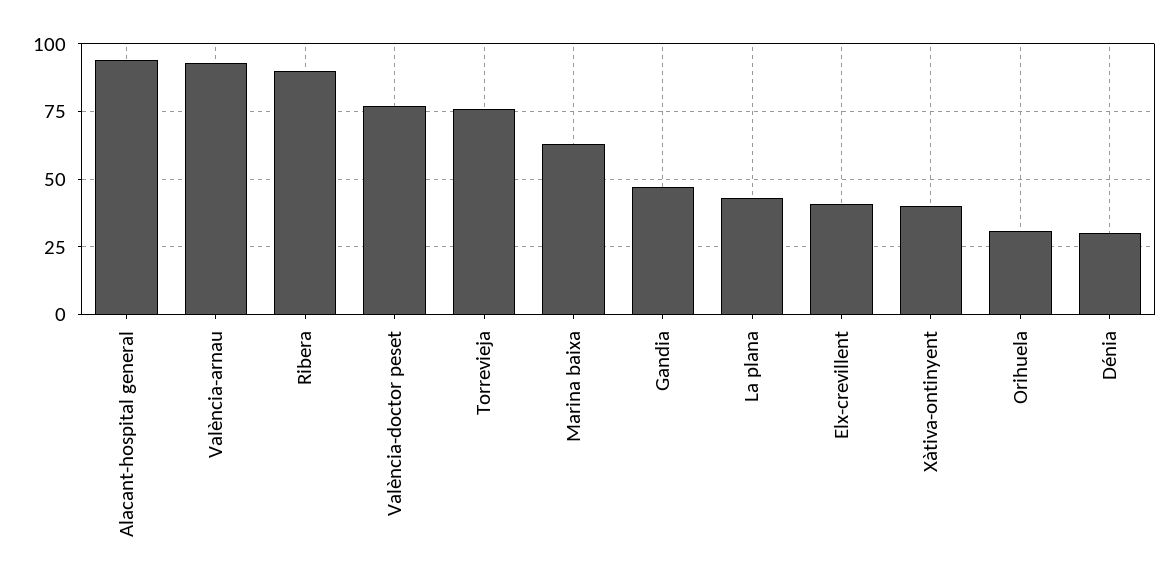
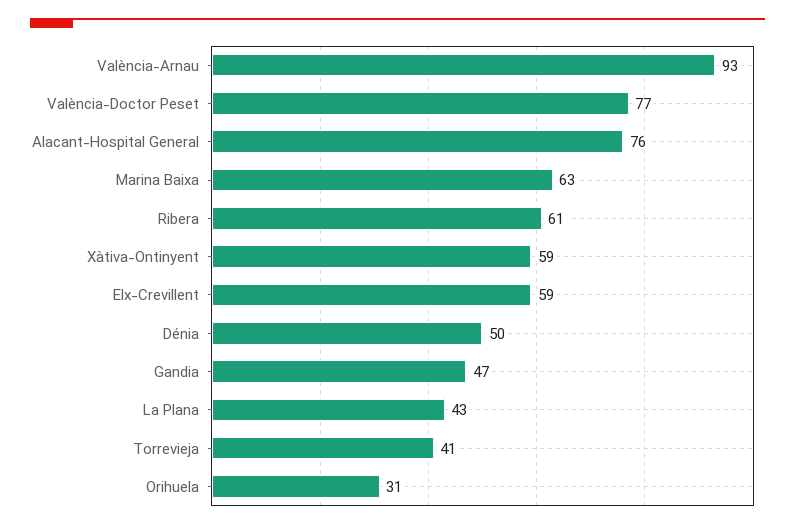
  {
-   "Alacant-hospital general": 95,
+   "Alacant-hospital general": 76,
    "València-arnau": 93,
-   "Ribera": 90,
+   "Ribera": 61,
    "València-doctor peset": 77,
-   "Torrevieja": 75,
+   "Torrevieja": 41,
    "Marina baixa": 63,
    "Gandia": 47,
    "La plana": 43,
-   "Elx-crevillent": 40,
+   "Elx-crevillent": 59,
-   "Xàtiva-ontinyent": 40,
+   "Xàtiva-ontinyent": 59,
    "Orihuela": 31,
-   "Dénia": 30
+   "Dénia": 50
  }

